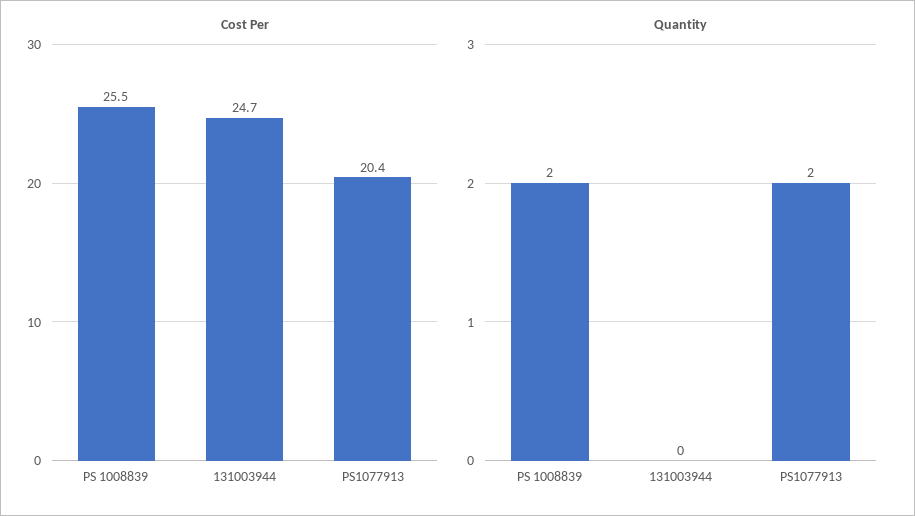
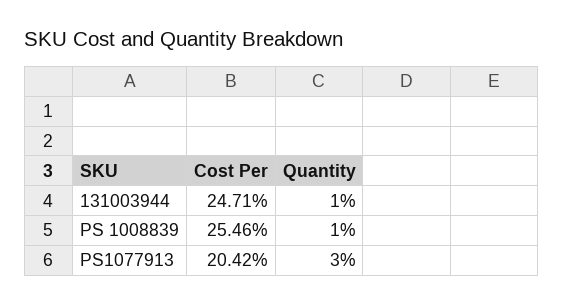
  {
    "Cost Per": {
      "PS 1008839": 25.46,
      "131003944": 24.71,
      "PS1077913": 20.42
    },
    "Quantity": {
-     "PS 1008839": 2,
+     "PS 1008839": 1,
-     "131003944": 0,
+     "131003944": 1,
-     "PS1077913": 2
+     "PS1077913": 3
    }
  }

